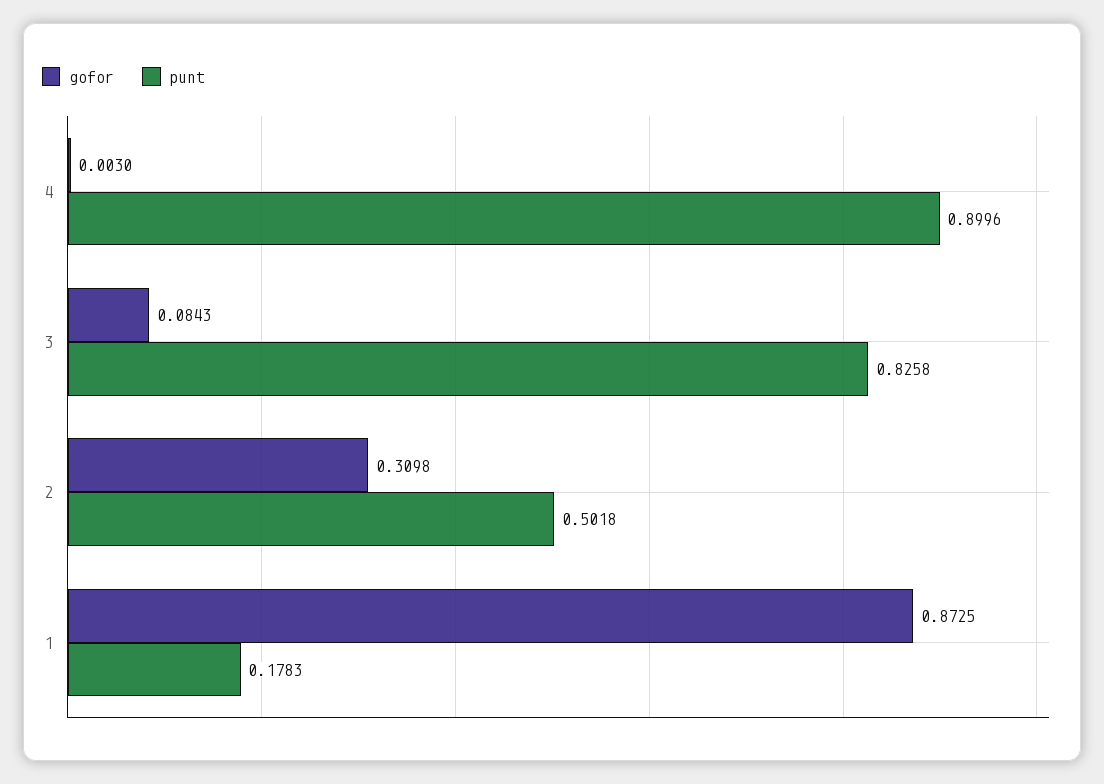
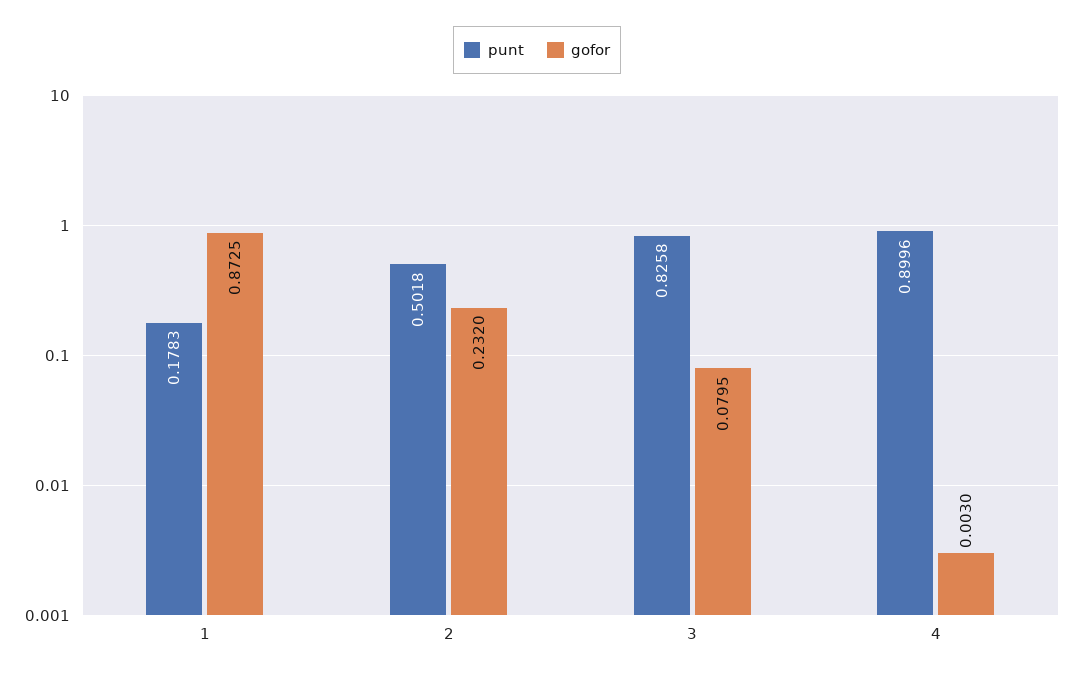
  {
    "gofor": {
      "4": 0.003,
-     "3": 0.0843,
+     "3": 0.0795,
-     "2": 0.3098,
+     "2": 0.232,
      "1": 0.8725
    },
    "punt": {
      "4": 0.8996,
      "3": 0.8258,
      "2": 0.5018,
      "1": 0.1783
    }
  }

